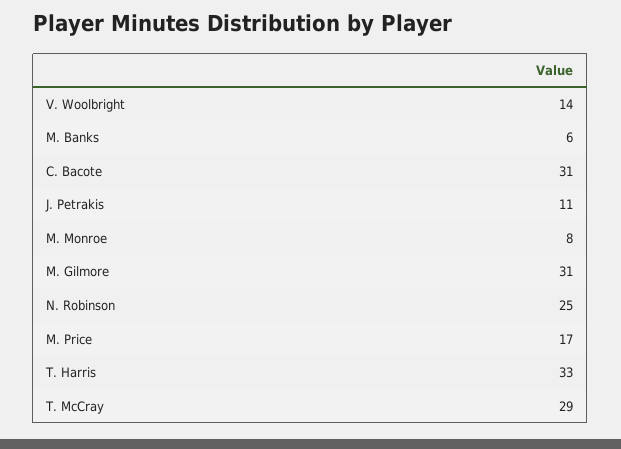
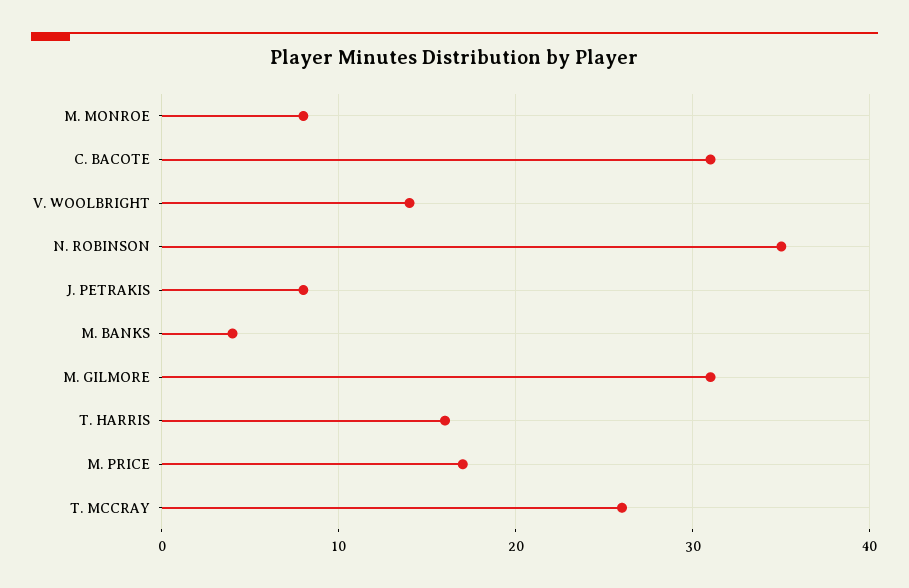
  {
    "V. Woolbright": 14,
-   "M. Banks": 6,
+   "M. Banks": 4,
    "C. Bacote": 31,
-   "J. Petrakis": 11,
+   "J. Petrakis": 8,
    "M. Monroe": 8,
    "M. Gilmore": 31,
-   "N. Robinson": 25,
+   "N. Robinson": 35,
    "M. Price": 17,
-   "T. Harris": 33,
+   "T. Harris": 16,
-   "T. McCray": 29
+   "T. McCray": 26
  }

